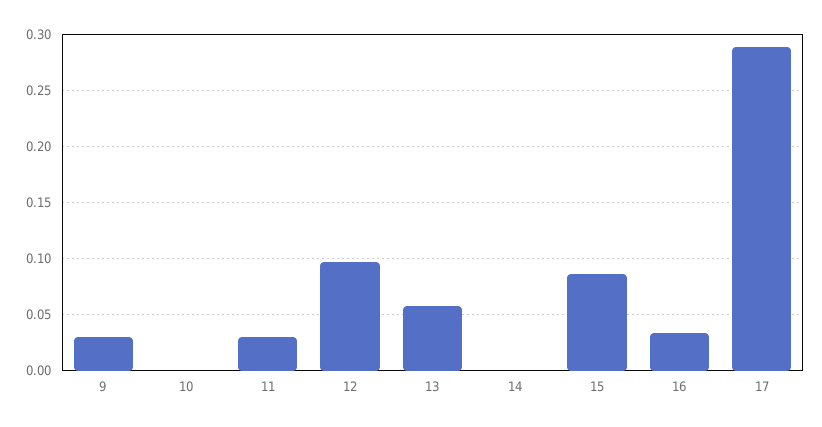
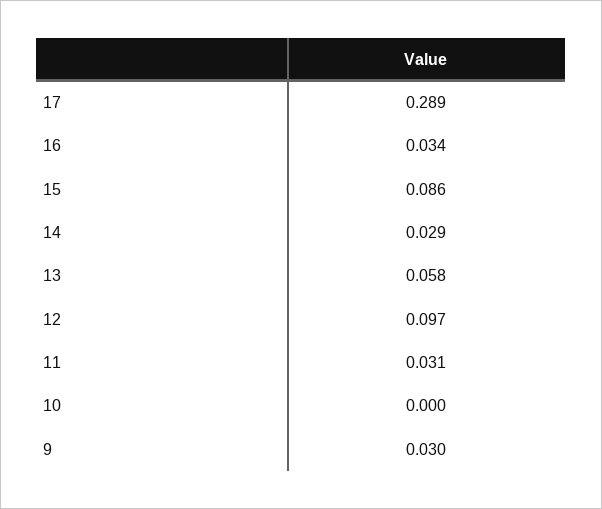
  {
    "9": 0.03,
    "10": 0,
    "11": 0.031,
    "12": 0.097,
    "13": 0.058,
-   "14": 0,
+   "14": 0.029,
    "15": 0.086,
    "16": 0.034,
    "17": 0.289
  }

